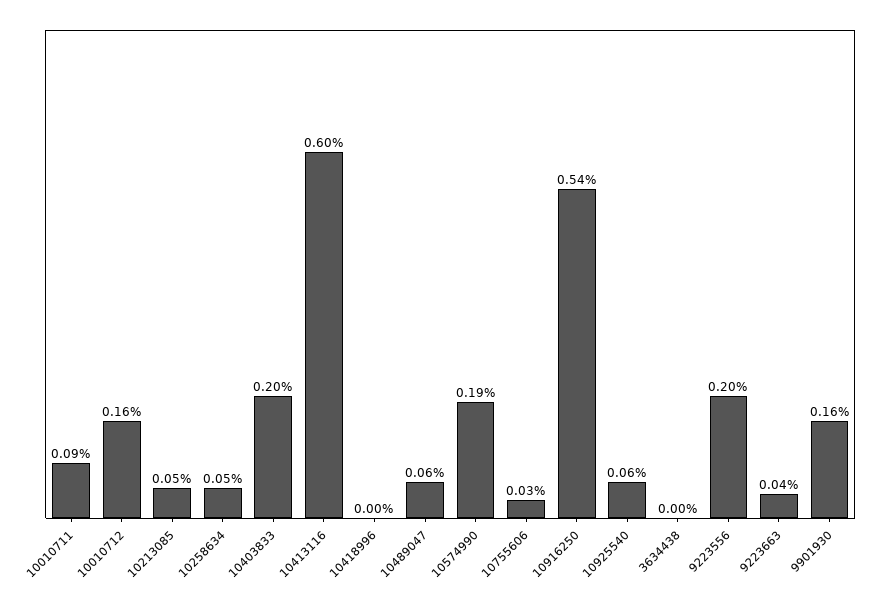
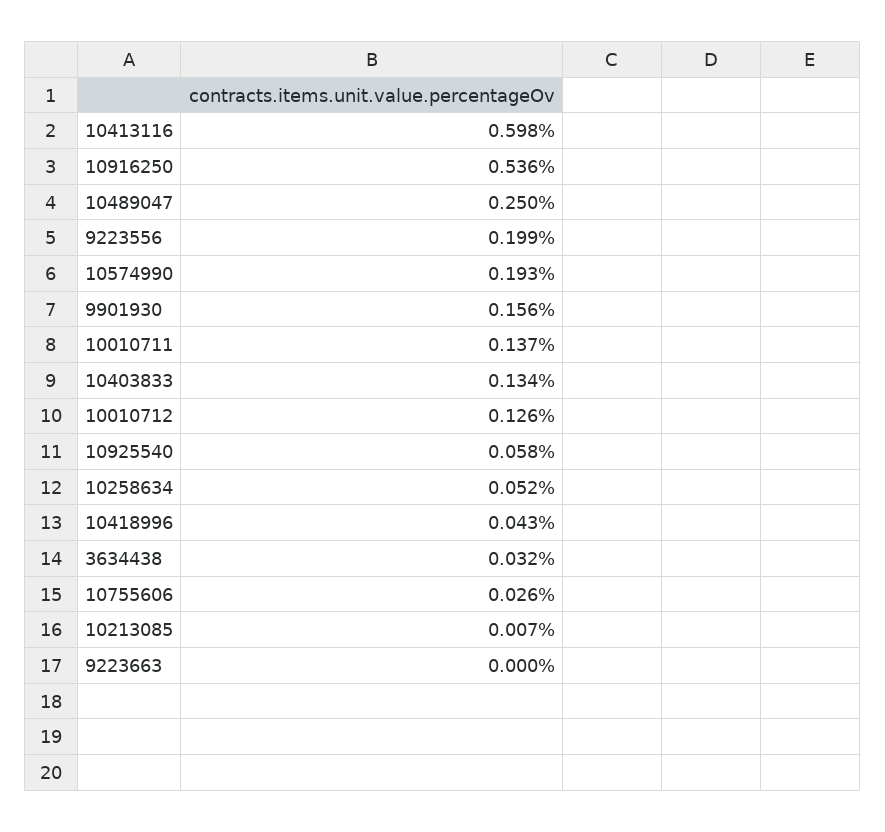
  {
-   "10010711": 0.09,
+   "10010711": 0.137,
-   "10010712": 0.16,
+   "10010712": 0.126,
-   "10213085": 0.05,
+   "10213085": 0.007,
    "10258634": 0.052,
-   "10403833": 0.2,
+   "10403833": 0.134,
    "10413116": 0.598,
-   "10418996": 0,
+   "10418996": 0.043,
-   "10489047": 0.06,
+   "10489047": 0.25,
    "10574990": 0.193,
    "10755606": 0.026,
    "10916250": 0.536,
    "10925540": 0.058,
-   "3634438": 0,
+   "3634438": 0.032,
    "9223556": 0.199,
-   "9223663": 0.04,
+   "9223663": 0,
    "9901930": 0.156
  }

